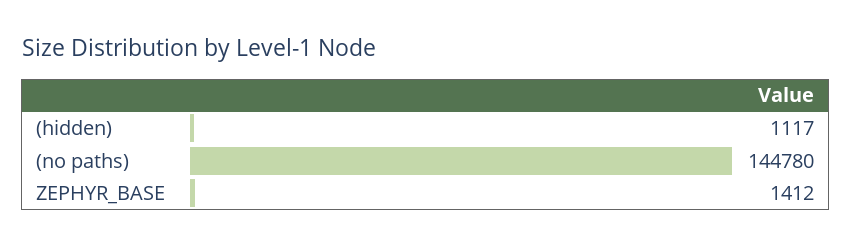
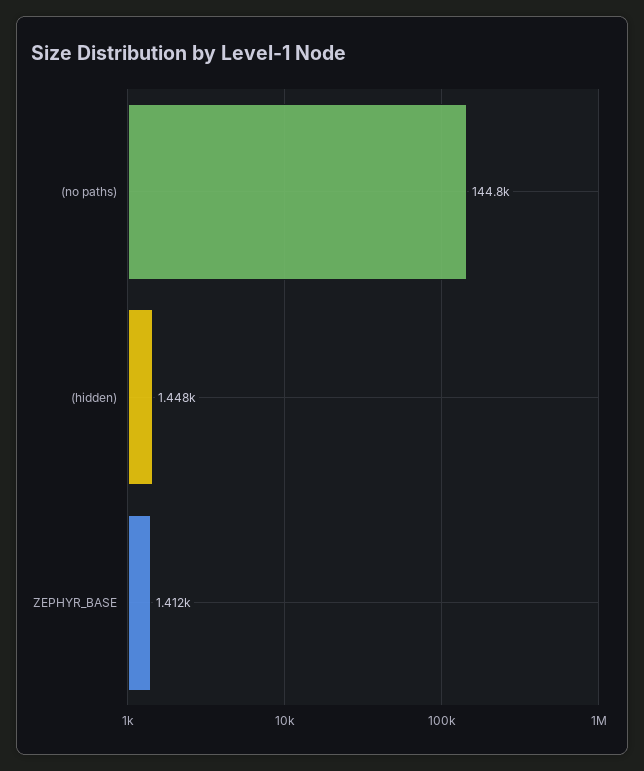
  {
-   "(hidden)": 1117,
+   "(hidden)": 1448,
    "(no paths)": 144780,
    "ZEPHYR_BASE": 1412
  }

